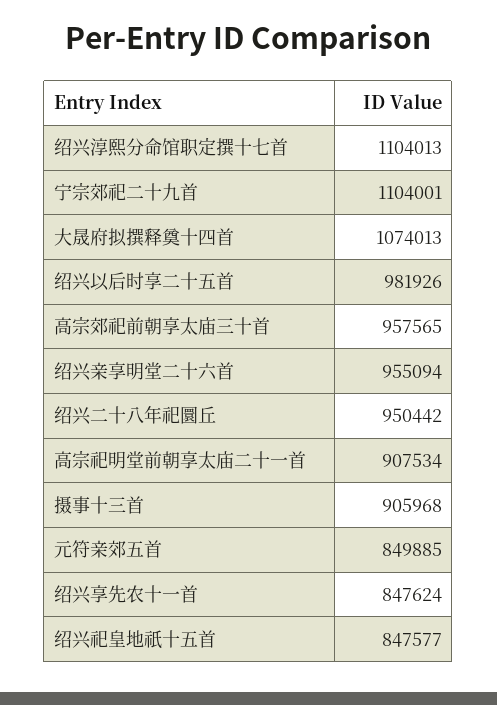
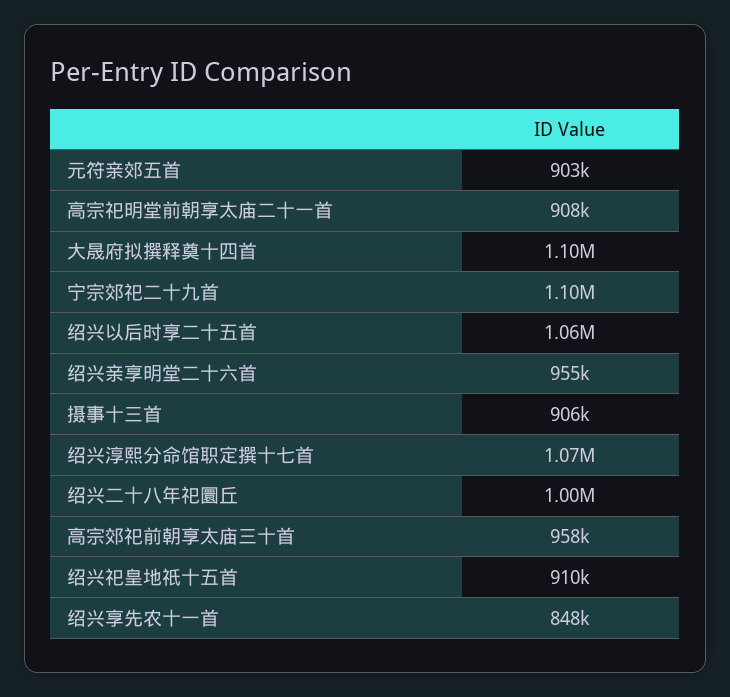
  {
-   "绍兴淳熙分命馆职定撰十七首": 1104013,
+   "绍兴淳熙分命馆职定撰十七首": 1070000,
    "宁宗郊祀二十九首": 1104001,
-   "大晟府拟撰释奠十四首": 1074013,
+   "大晟府拟撰释奠十四首": 1100000,
-   "绍兴以后时享二十五首": 981926,
+   "绍兴以后时享二十五首": 1060000,
    "高宗郊祀前朝享太庙三十首": 957565,
    "绍兴亲享明堂二十六首": 955094,
-   "绍兴二十八年祀圜丘": 950442,
+   "绍兴二十八年祀圜丘": 1000000,
    "高宗祀明堂前朝享太庙二十一首": 907534,
    "摄事十三首": 905968,
-   "元符亲郊五首": 849885,
+   "元符亲郊五首": 903000,
    "绍兴享先农十一首": 847624,
-   "绍兴祀皇地祇十五首": 847577
+   "绍兴祀皇地祇十五首": 910000
  }

